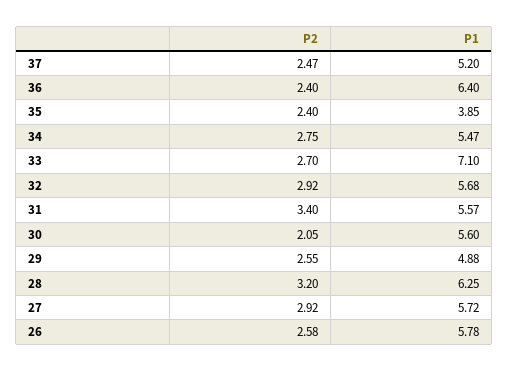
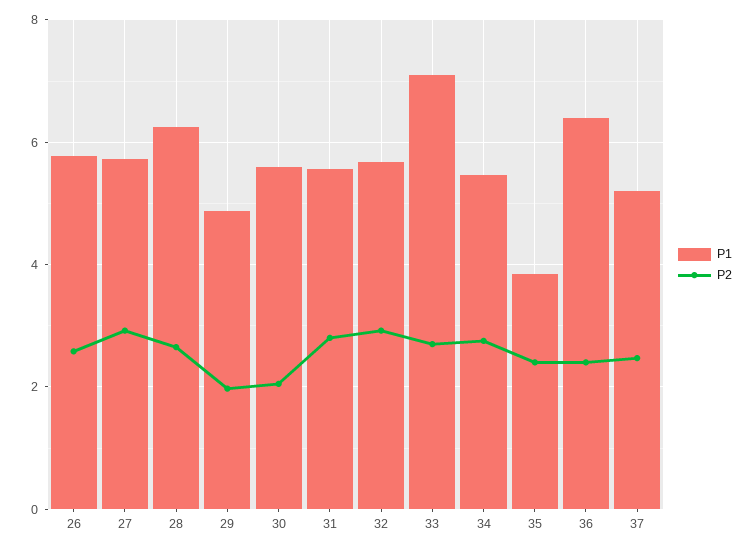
  {
    "P2": {
      "37": 2.47,
      "36": 2.4,
      "35": 2.4,
      "34": 2.75,
      "33": 2.7,
      "32": 2.92,
-     "31": 3.4,
+     "31": 2.8,
      "30": 2.05,
-     "29": 2.55,
+     "29": 2,
-     "28": 3.2,
+     "28": 2.6,
      "27": 2.92,
      "26": 2.58
    },
    "P1": {
      "37": 5.2,
      "36": 6.4,
      "35": 3.85,
      "34": 5.47,
      "33": 7.1,
      "32": 5.68,
      "31": 5.57,
      "30": 5.6,
      "29": 4.88,
      "28": 6.25,
      "27": 5.72,
      "26": 5.78
    }
  }

